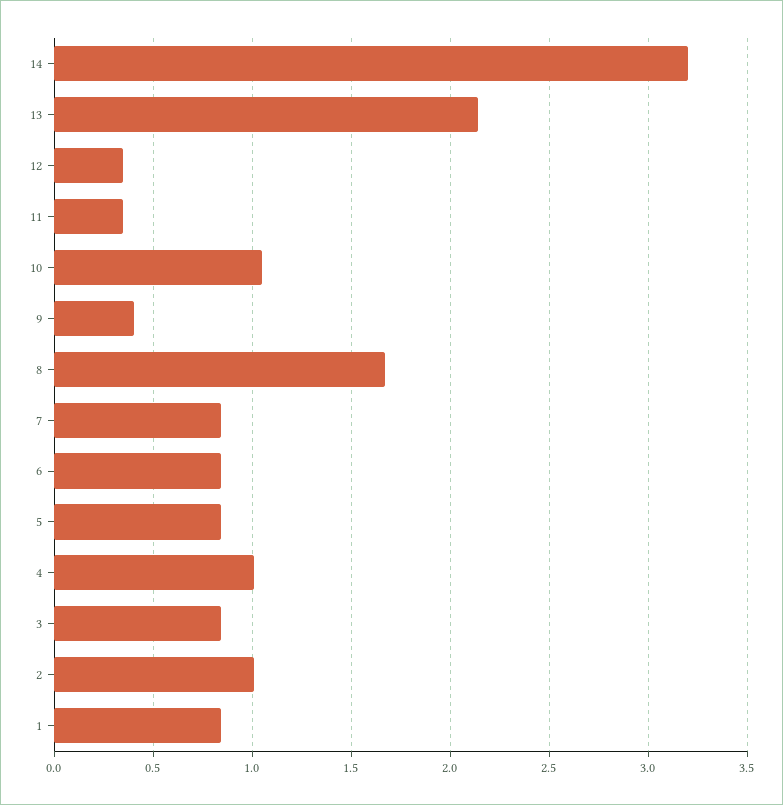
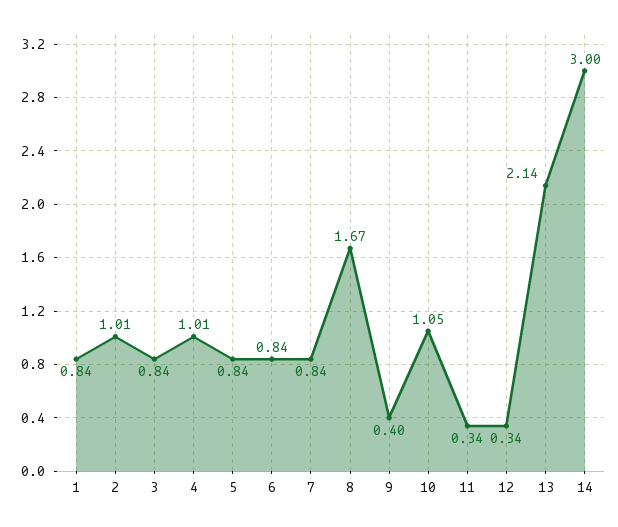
  {
-   "14": 3.2,
+   "14": 3,
    "13": 2.14,
    "12": 0.34,
    "11": 0.34,
    "10": 1.05,
    "9": 0.4,
    "8": 1.67,
    "7": 0.84,
    "6": 0.84,
    "5": 0.84,
    "4": 1.01,
    "3": 0.84,
    "2": 1.01,
    "1": 0.84
  }

